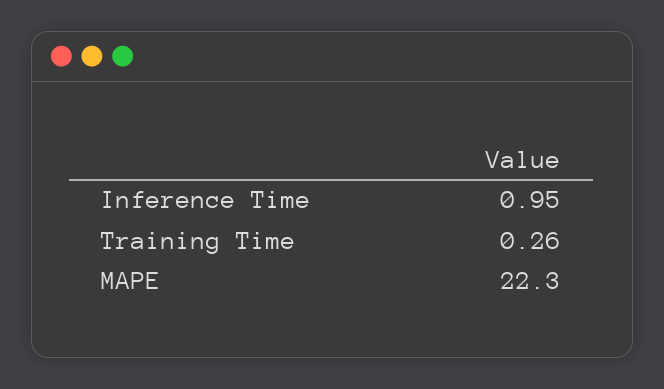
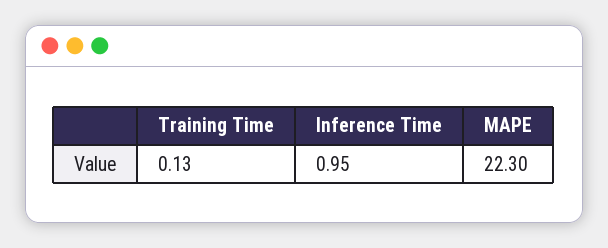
  {
    "Inference Time": 0.95,
-   "Training Time": 0.26,
+   "Training Time": 0.13,
    "MAPE": 22.3
  }

